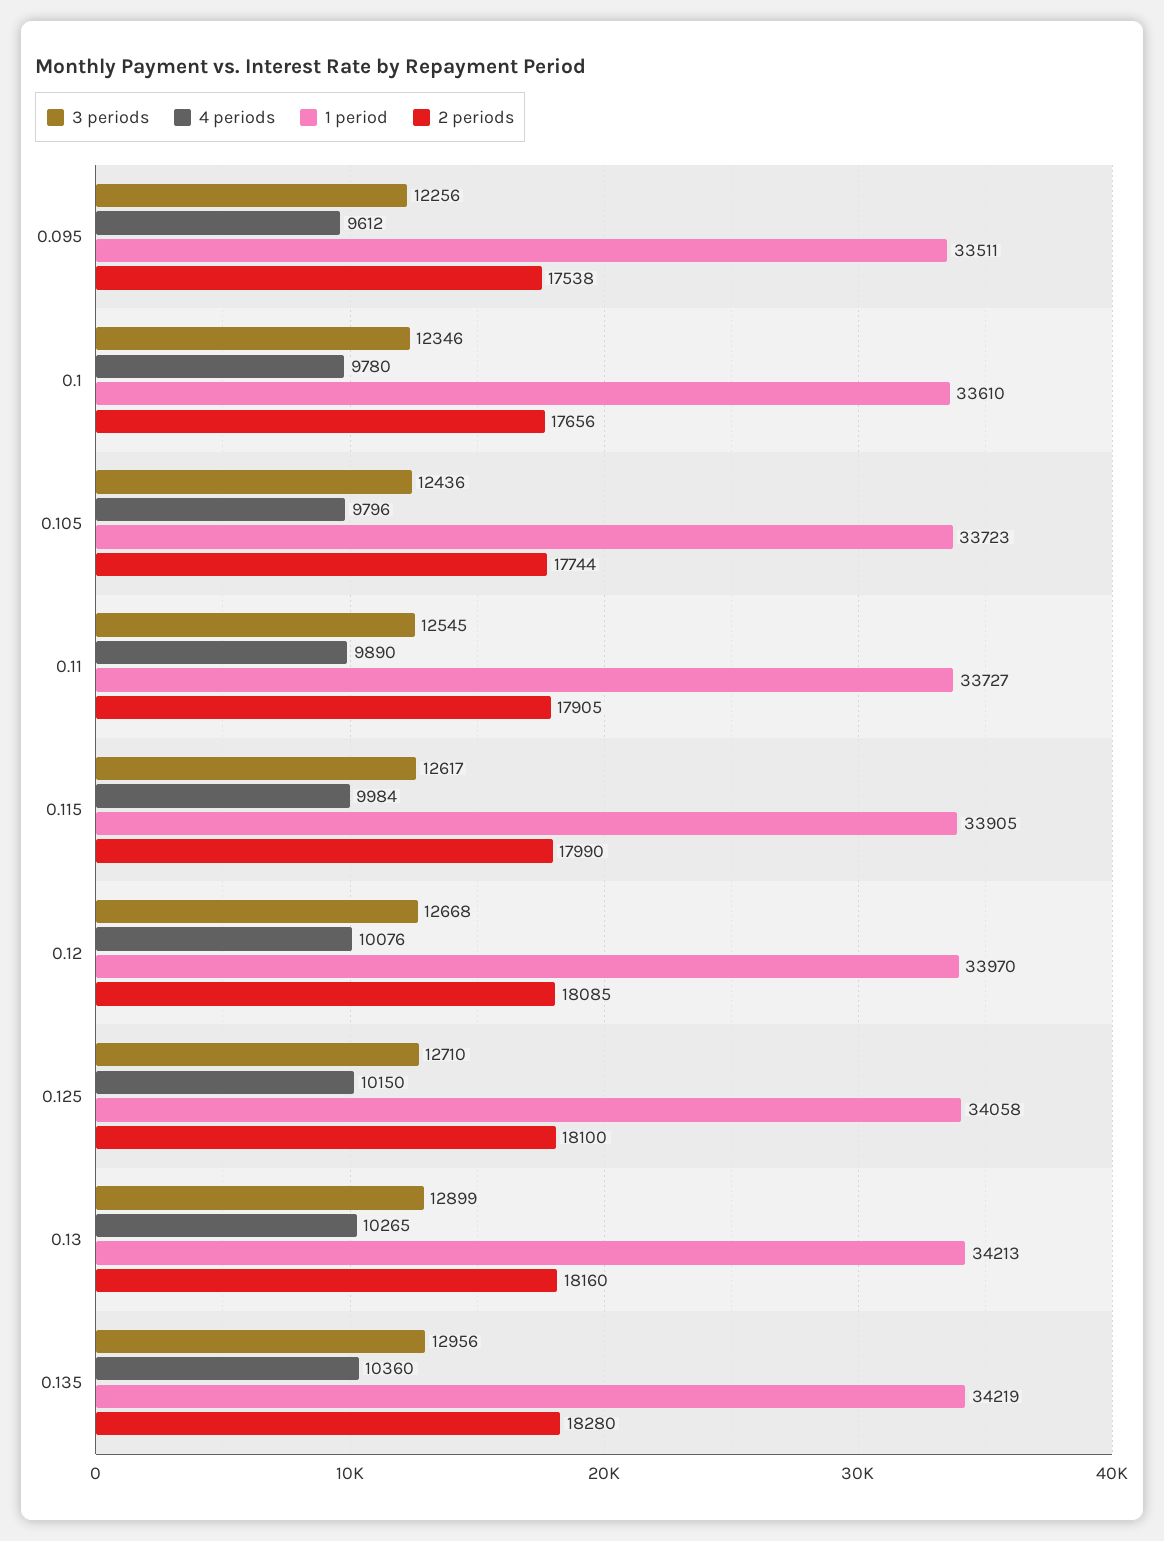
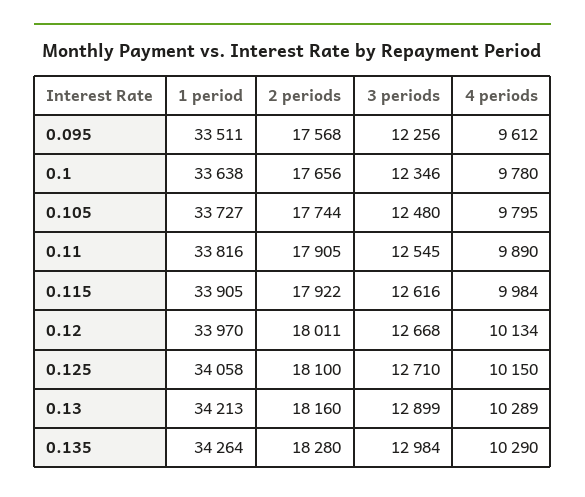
  {
    "3 periods": {
      "0.095": 12256,
      "0.1": 12346,
-     "0.105": 12436,
+     "0.105": 12480,
      "0.11": 12545,
-     "0.115": 12617,
+     "0.115": 12616,
      "0.12": 12668,
      "0.125": 12710,
      "0.13": 12899,
-     "0.135": 12956
+     "0.135": 12984
    },
    "4 periods": {
      "0.095": 9612,
      "0.1": 9780,
-     "0.105": 9796,
+     "0.105": 9795,
      "0.11": 9890,
      "0.115": 9984,
-     "0.12": 10076,
+     "0.12": 10134,
      "0.125": 10150,
-     "0.13": 10265,
+     "0.13": 10289,
-     "0.135": 10360
+     "0.135": 10290
    },
    "1 period": {
      "0.095": 33511,
-     "0.1": 33610,
+     "0.1": 33638,
-     "0.105": 33723,
+     "0.105": 33727,
-     "0.11": 33727,
+     "0.11": 33816,
      "0.115": 33905,
      "0.12": 33970,
      "0.125": 34058,
      "0.13": 34213,
-     "0.135": 34219
+     "0.135": 34264
    },
    "2 periods": {
-     "0.095": 17538,
+     "0.095": 17568,
      "0.1": 17656,
      "0.105": 17744,
      "0.11": 17905,
-     "0.115": 17990,
+     "0.115": 17922,
-     "0.12": 18085,
+     "0.12": 18011,
      "0.125": 18100,
      "0.13": 18160,
      "0.135": 18280
    }
  }

